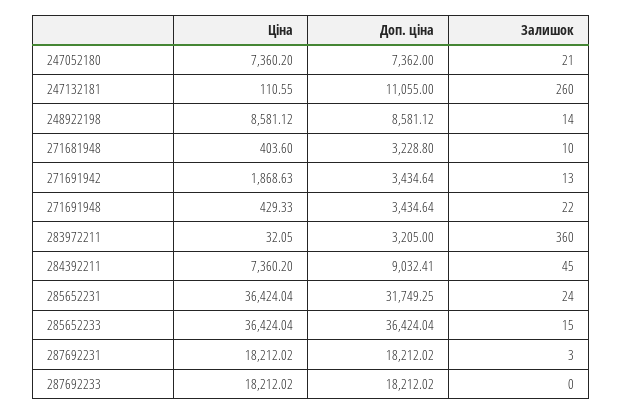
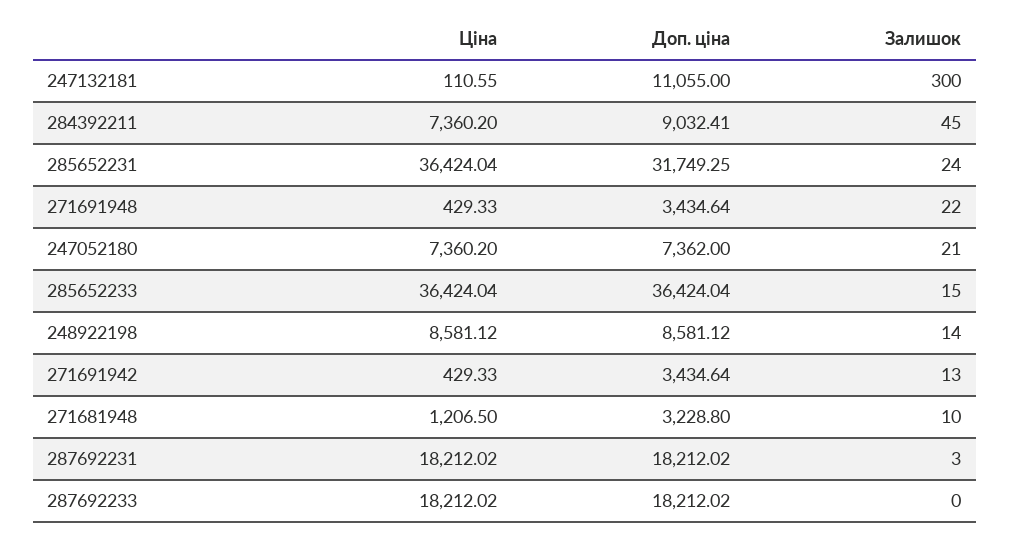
  {
    "Ціна": {
      "247052180": 7360.2,
      "247132181": 110.55,
      "248922198": 8581.12,
-     "271681948": 403.6,
+     "271681948": 1206.5,
-     "271691942": 1868.63,
+     "271691942": 429.33,
      "271691948": 429.33,
-     "283972211": 32.05,
      "284392211": 7360.2,
      "285652231": 36424.04,
      "285652233": 36424.04,
      "287692231": 18212.02,
      "287692233": 18212.02
    },
    "Доп. ціна": {
      "247052180": 7362,
      "247132181": 11055,
      "248922198": 8581.12,
      "271681948": 3228.8,
      "271691942": 3434.64,
      "271691948": 3434.64,
-     "283972211": 3205,
      "284392211": 9032.41,
      "285652231": 31749.25,
      "285652233": 36424.04,
      "287692231": 18212.02,
      "287692233": 18212.02
    },
    "Залишок": {
      "247052180": 21,
-     "247132181": 260,
+     "247132181": 300,
      "248922198": 14,
      "271681948": 10,
      "271691942": 13,
      "271691948": 22,
-     "283972211": 360,
      "284392211": 45,
      "285652231": 24,
      "285652233": 15,
      "287692231": 3,
      "287692233": 0
    }
  }

